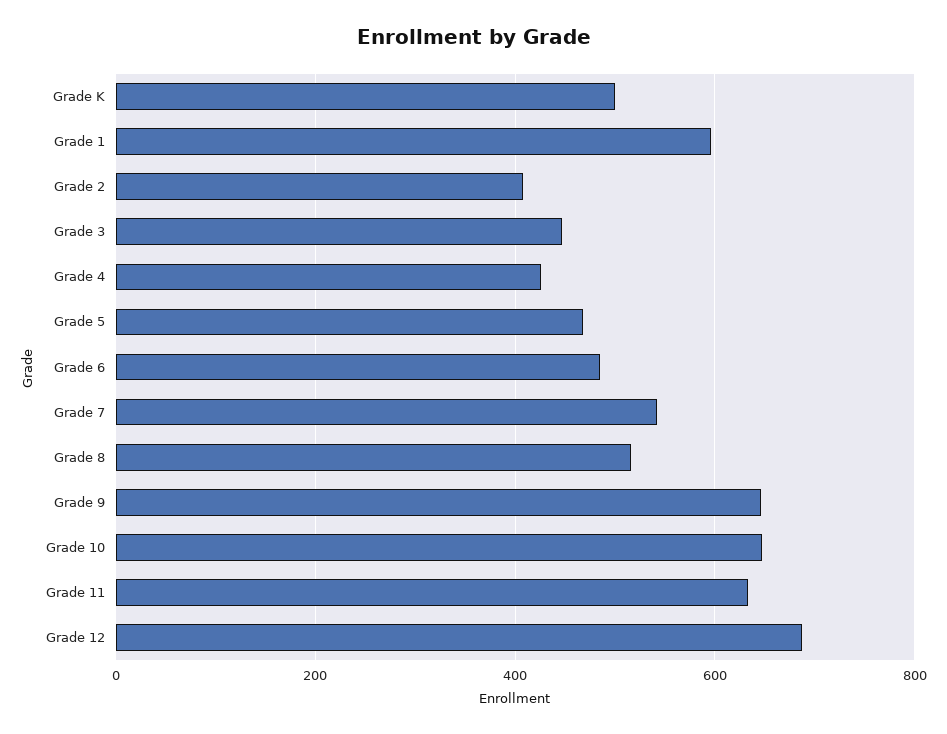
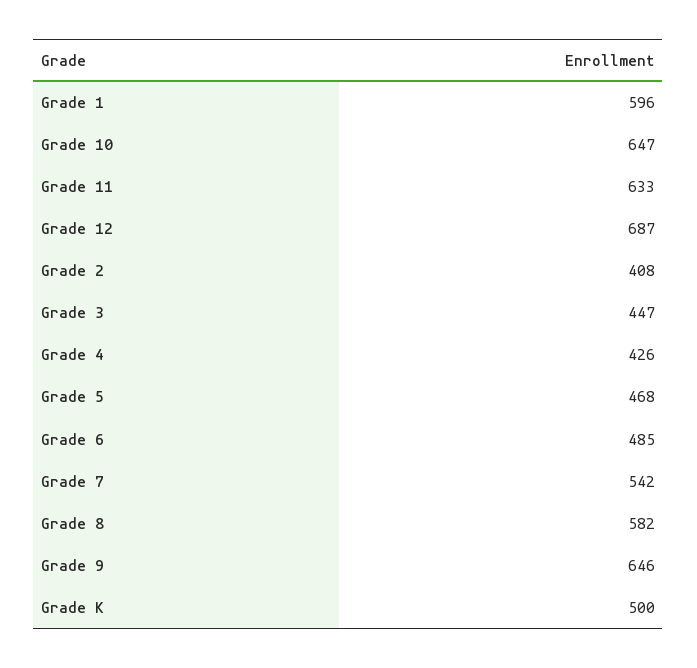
  {
    "Grade K": 500,
    "Grade 1": 596,
    "Grade 2": 408,
    "Grade 3": 447,
    "Grade 4": 426,
    "Grade 5": 468,
    "Grade 6": 485,
    "Grade 7": 542,
-   "Grade 8": 520,
+   "Grade 8": 582,
    "Grade 9": 646,
    "Grade 10": 647,
    "Grade 11": 633,
    "Grade 12": 687
  }

